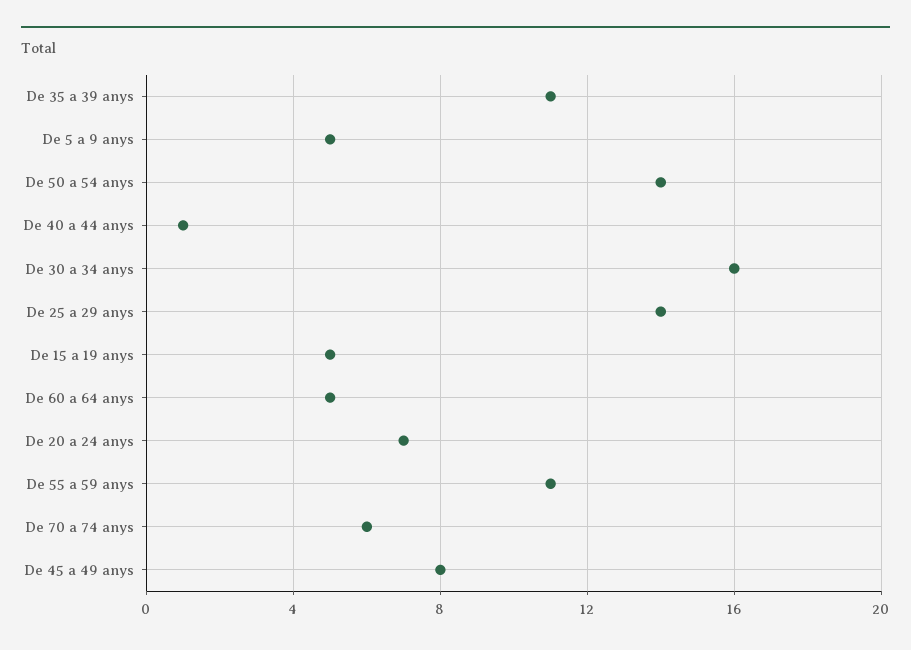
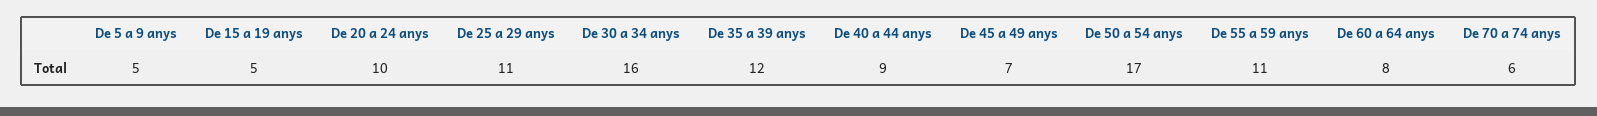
  {
-   "De 35 a 39 anys": 11,
+   "De 35 a 39 anys": 12,
    "De 5 a 9 anys": 5,
-   "De 50 a 54 anys": 14,
+   "De 50 a 54 anys": 17,
-   "De 40 a 44 anys": 1,
+   "De 40 a 44 anys": 9,
    "De 30 a 34 anys": 16,
-   "De 25 a 29 anys": 14,
+   "De 25 a 29 anys": 11,
    "De 15 a 19 anys": 5,
-   "De 60 a 64 anys": 5,
+   "De 60 a 64 anys": 8,
-   "De 20 a 24 anys": 7,
+   "De 20 a 24 anys": 10,
    "De 55 a 59 anys": 11,
    "De 70 a 74 anys": 6,
-   "De 45 a 49 anys": 8
+   "De 45 a 49 anys": 7
  }

